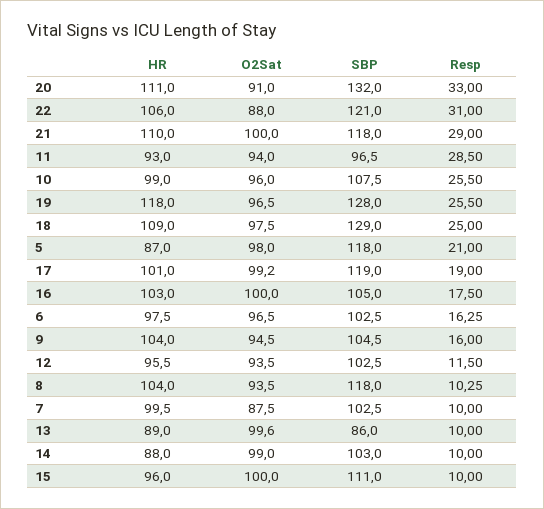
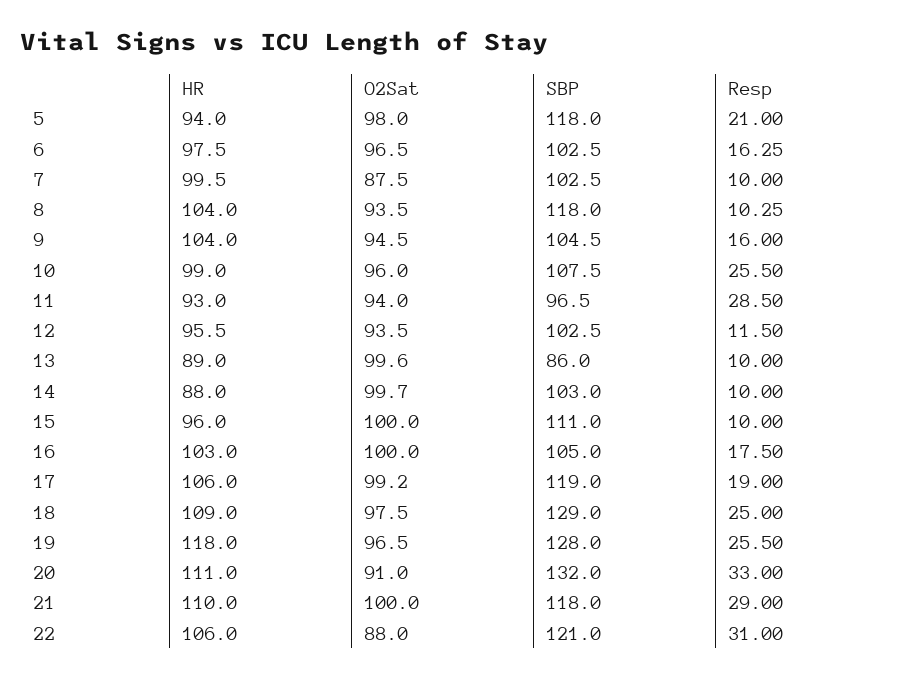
  {
    "HR": {
      "20": 111,
      "22": 106,
      "21": 110,
      "11": 93,
      "10": 99,
      "19": 118,
      "18": 109,
-     "5": 87,
+     "5": 94,
-     "17": 101,
+     "17": 106,
      "16": 103,
      "6": 97.5,
      "9": 104,
      "12": 95.5,
      "8": 104,
      "7": 99.5,
      "13": 89,
      "14": 88,
      "15": 96
    },
    "O2Sat": {
      "20": 91,
      "22": 88,
      "21": 100,
      "11": 94,
      "10": 96,
      "19": 96.5,
      "18": 97.5,
      "5": 98,
      "17": 99.2,
      "16": 100,
      "6": 96.5,
      "9": 94.5,
      "12": 93.5,
      "8": 93.5,
      "7": 87.5,
      "13": 99.6,
-     "14": 99,
+     "14": 99.7,
      "15": 100
    },
    "SBP": {
      "20": 132,
      "22": 121,
      "21": 118,
      "11": 96.5,
      "10": 107.5,
      "19": 128,
      "18": 129,
      "5": 118,
      "17": 119,
      "16": 105,
      "6": 102.5,
      "9": 104.5,
      "12": 102.5,
      "8": 118,
      "7": 102.5,
      "13": 86,
      "14": 103,
      "15": 111
    },
    "Resp": {
      "20": 33,
      "22": 31,
      "21": 29,
      "11": 28.5,
      "10": 25.5,
      "19": 25.5,
      "18": 25,
      "5": 21,
      "17": 19,
      "16": 17.5,
      "6": 16.25,
      "9": 16,
      "12": 11.5,
      "8": 10.25,
      "7": 10,
      "13": 10,
      "14": 10,
      "15": 10
    }
  }

